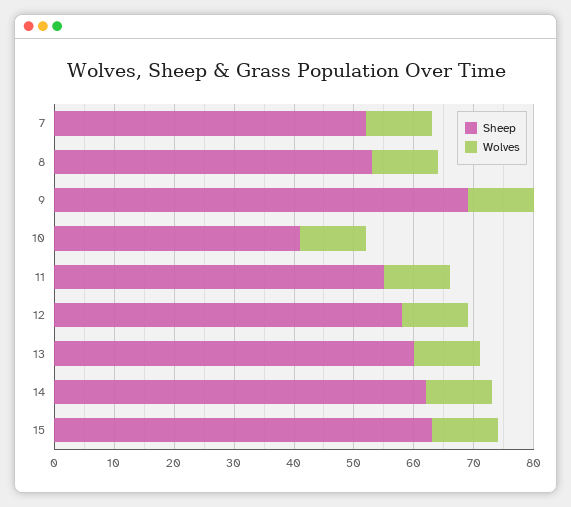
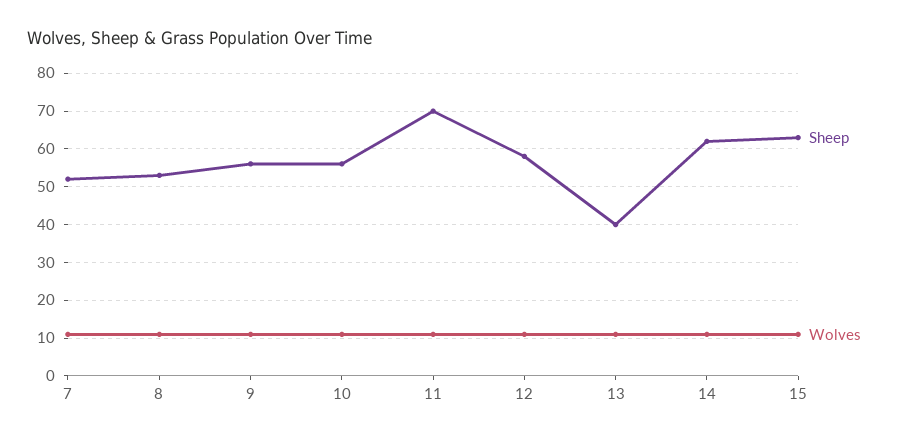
  {
    "Sheep": {
      "7": 50,
      "8": 55,
-     "9": 70,
+     "9": 55,
-     "10": 40,
+     "10": 55,
-     "11": 55,
+     "11": 70,
      "12": 60,
-     "13": 60,
+     "13": 40,
      "14": 60,
      "15": 65
    },
    "Wolves": {
      "7": 10,
      "8": 10,
      "9": 10,
      "10": 10,
      "11": 10,
      "12": 10,
      "13": 10,
      "14": 10,
      "15": 10
    }
  }

